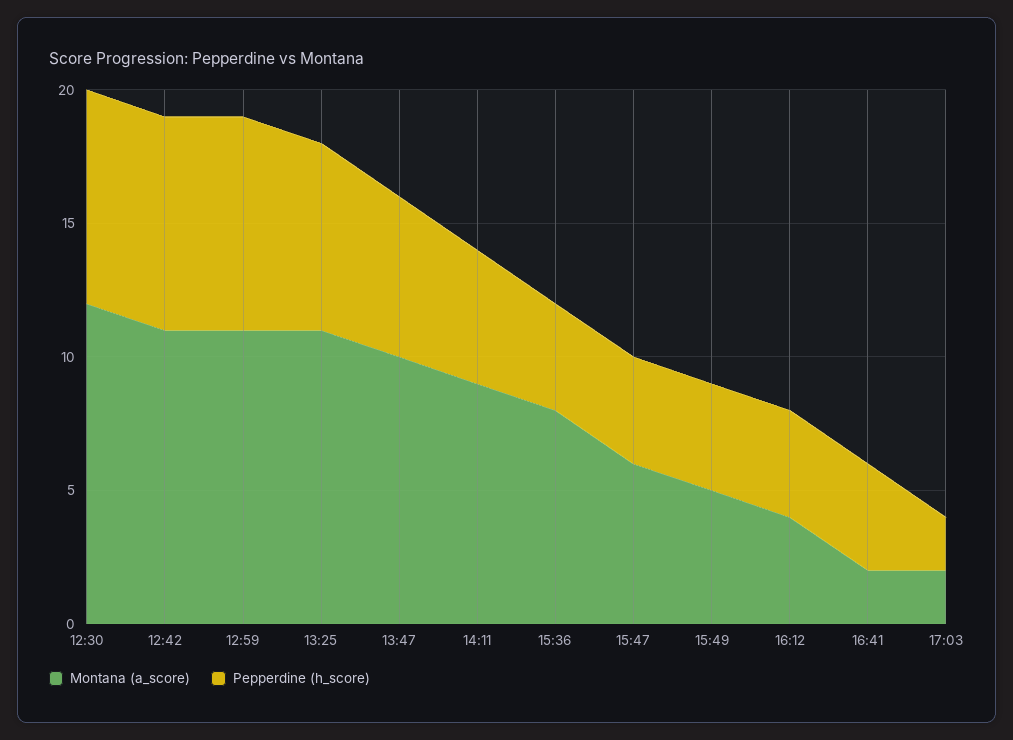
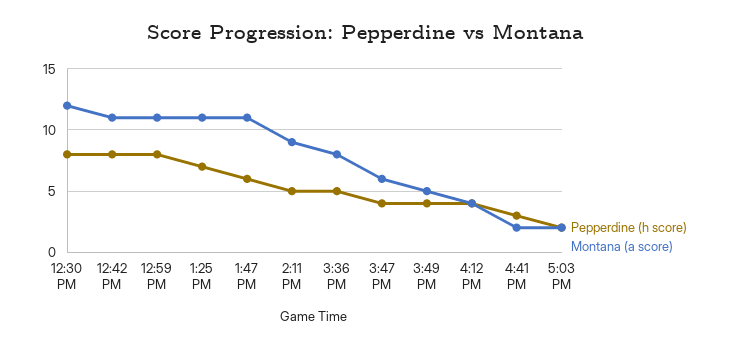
  {
    "Montana (a_score)": {
      "12:30": 12,
      "12:42": 11,
      "12:59": 11,
      "13:25": 11,
-     "13:47": 10,
+     "13:47": 11,
      "14:11": 9,
      "15:36": 8,
      "15:47": 6,
      "15:49": 5,
      "16:12": 4,
      "16:41": 2,
      "17:03": 2
    },
    "Pepperdine (h_score)": {
      "12:30": 8,
      "12:42": 8,
      "12:59": 8,
      "13:25": 7,
      "13:47": 6,
      "14:11": 5,
-     "15:36": 4,
+     "15:36": 5,
      "15:47": 4,
      "15:49": 4,
      "16:12": 4,
-     "16:41": 4,
+     "16:41": 3,
      "17:03": 2
    }
  }

